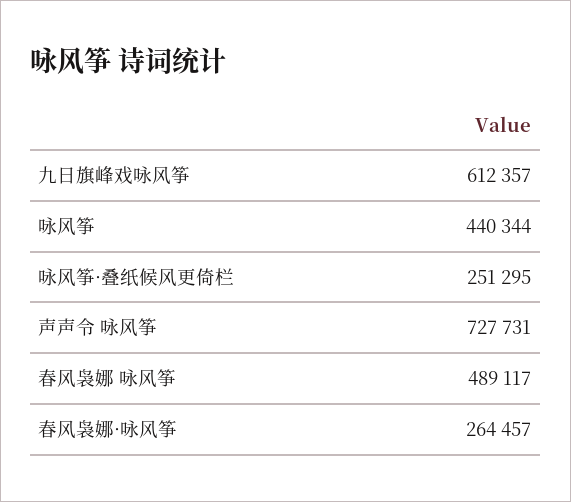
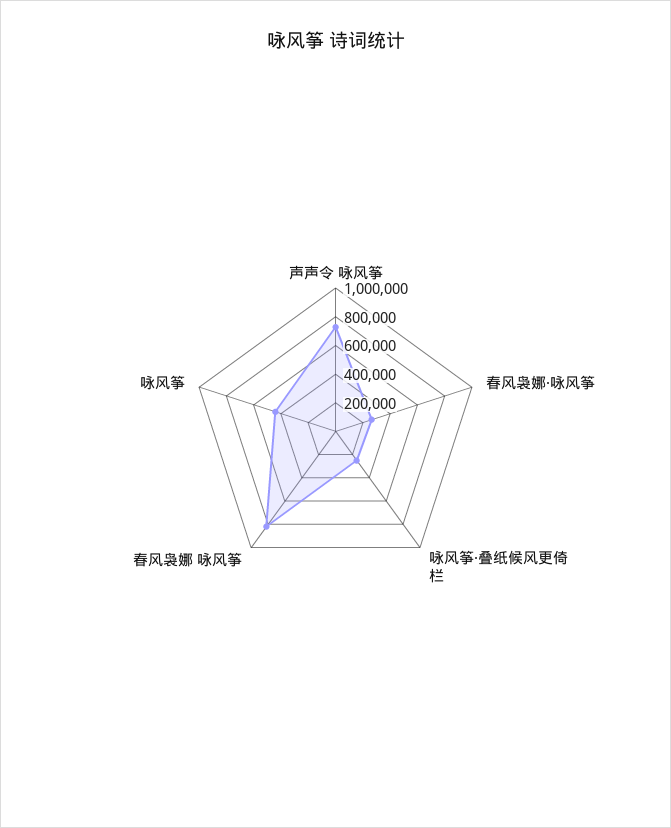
  {
-   "九日旗峰戏咏风筝": 612357,
    "咏风筝": 440344,
    "咏风筝·叠纸候风更倚栏": 251295,
    "声声令 咏风筝": 727731,
-   "春风袅娜 咏风筝": 489117,
+   "春风袅娜 咏风筝": 800000,
    "春风袅娜·咏风筝": 264457
  }

